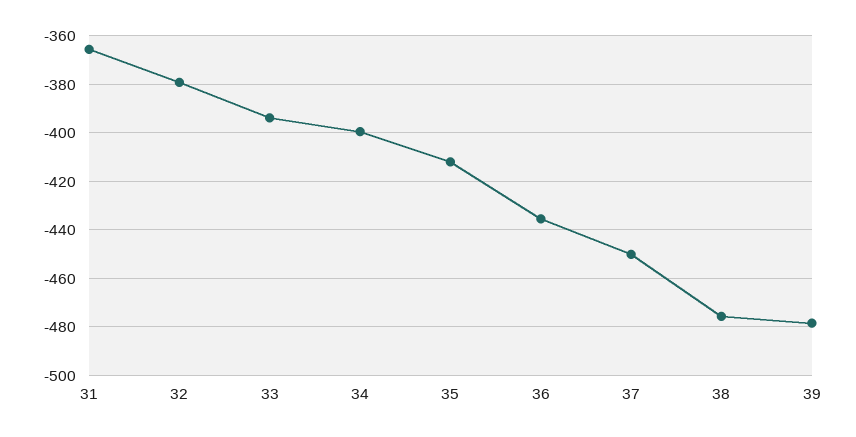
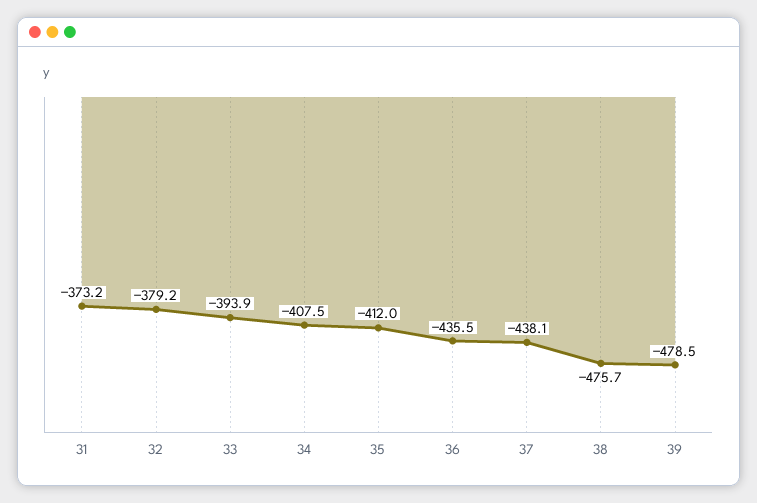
  {
-   "31": -365,
+   "31": -373.2,
    "32": -379.2,
    "33": -393.9,
-   "34": -400,
+   "34": -407.5,
    "35": -412,
    "36": -435.5,
-   "37": -450,
+   "37": -438.1,
    "38": -475.7,
    "39": -478.5
  }

